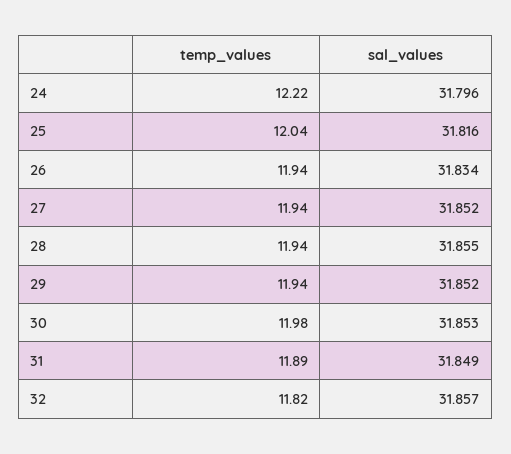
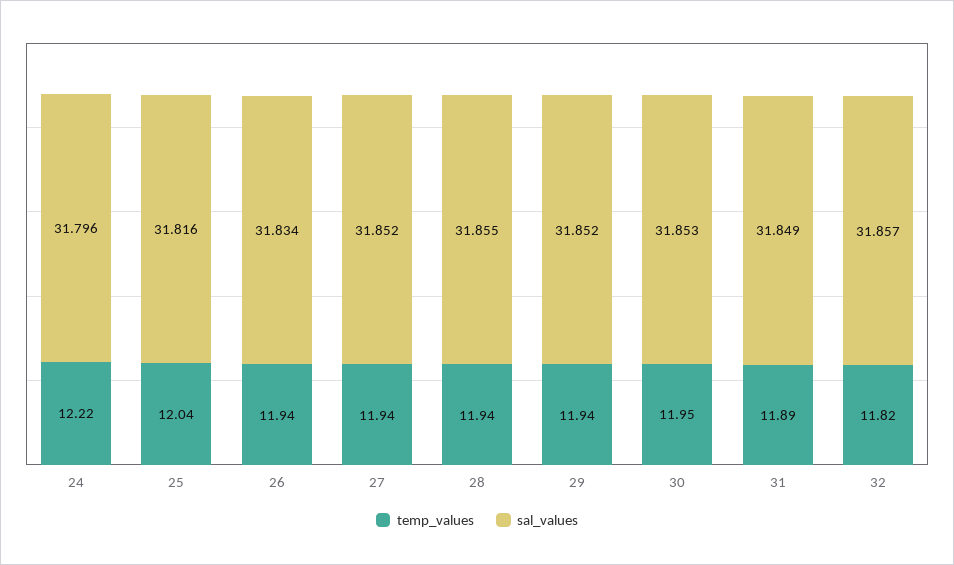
  {
    "temp_values": {
      "24": 12.22,
      "25": 12.04,
      "26": 11.94,
      "27": 11.94,
      "28": 11.94,
      "29": 11.94,
-     "30": 11.98,
+     "30": 11.95,
      "31": 11.89,
      "32": 11.82
    },
    "sal_values": {
      "24": 31.796,
      "25": 31.816,
      "26": 31.834,
      "27": 31.852,
      "28": 31.855,
      "29": 31.852,
      "30": 31.853,
      "31": 31.849,
      "32": 31.857
    }
  }

